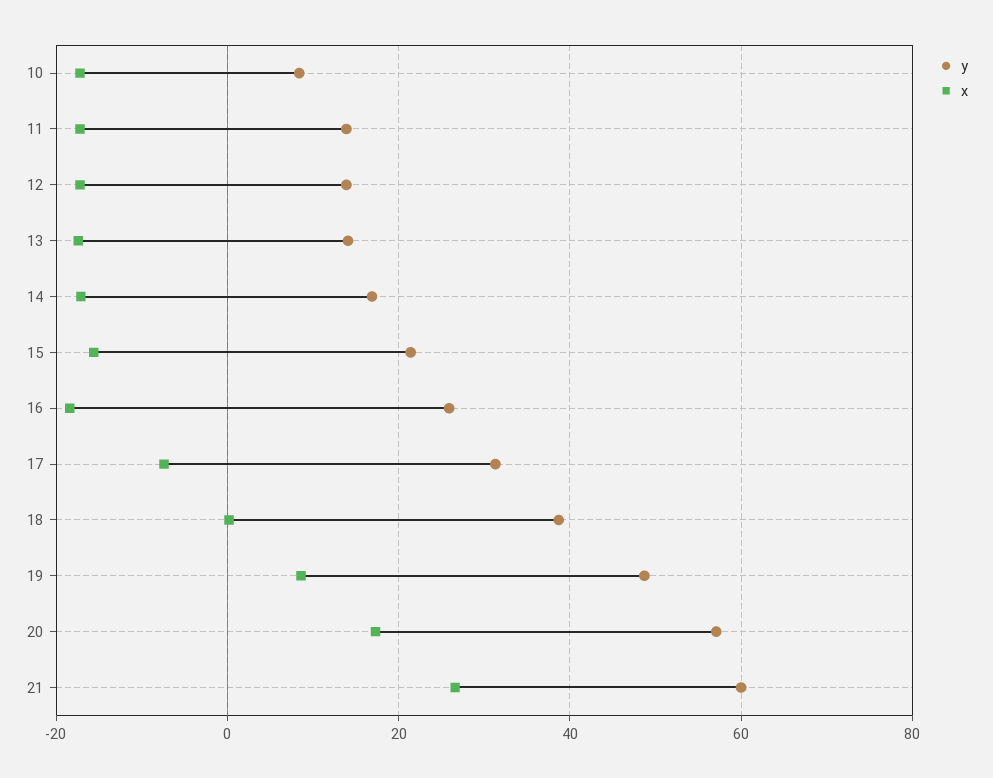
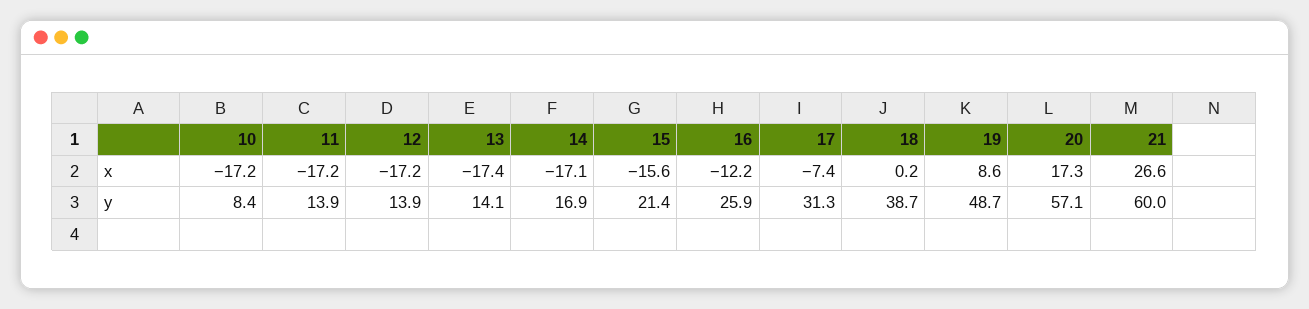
  {
    "y": {
      "10": 8.4,
      "11": 13.9,
      "12": 13.9,
      "13": 14.1,
      "14": 16.9,
      "15": 21.4,
      "16": 25.9,
      "17": 31.3,
      "18": 38.7,
      "19": 48.7,
      "20": 57.1,
      "21": 60
    },
    "x": {
      "10": -17.2,
      "11": -17.2,
      "12": -17.2,
      "13": -17.4,
      "14": -17.1,
      "15": -15.6,
-     "16": -18,
+     "16": -12.2,
      "17": -7.4,
      "18": 0.2,
      "19": 8.6,
      "20": 17.3,
      "21": 26.6
    }
  }

